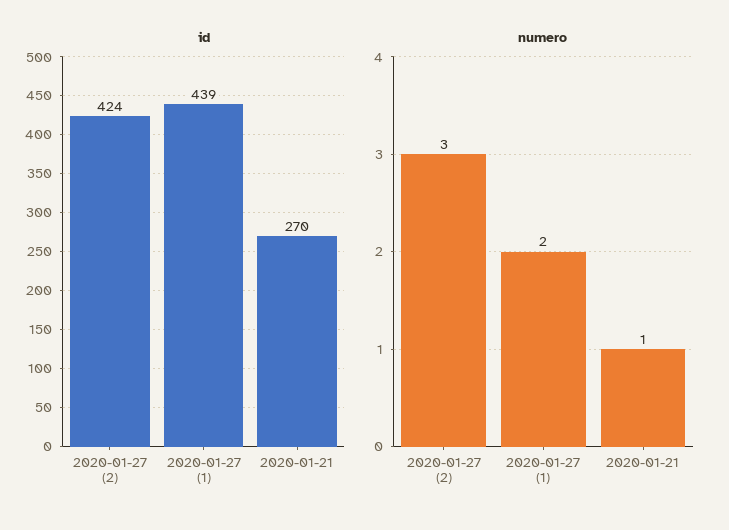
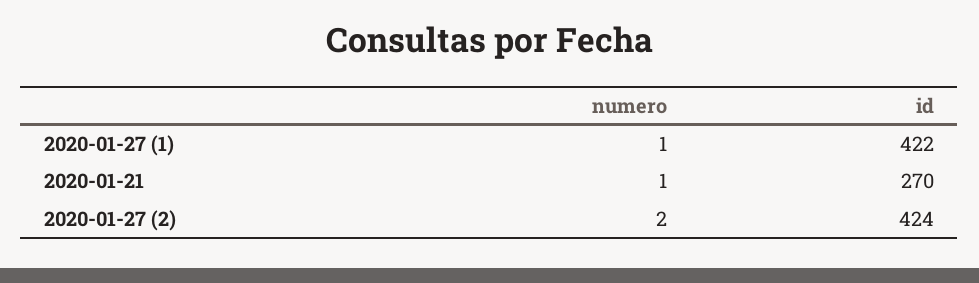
  {
    "id": {
      "2020-01-27 (2)": 424,
-     "2020-01-27 (1)": 439,
+     "2020-01-27 (1)": 422,
      "2020-01-21": 270
    },
    "numero": {
-     "2020-01-27 (2)": 3,
+     "2020-01-27 (2)": 2,
-     "2020-01-27 (1)": 2,
+     "2020-01-27 (1)": 1,
      "2020-01-21": 1
    }
  }

